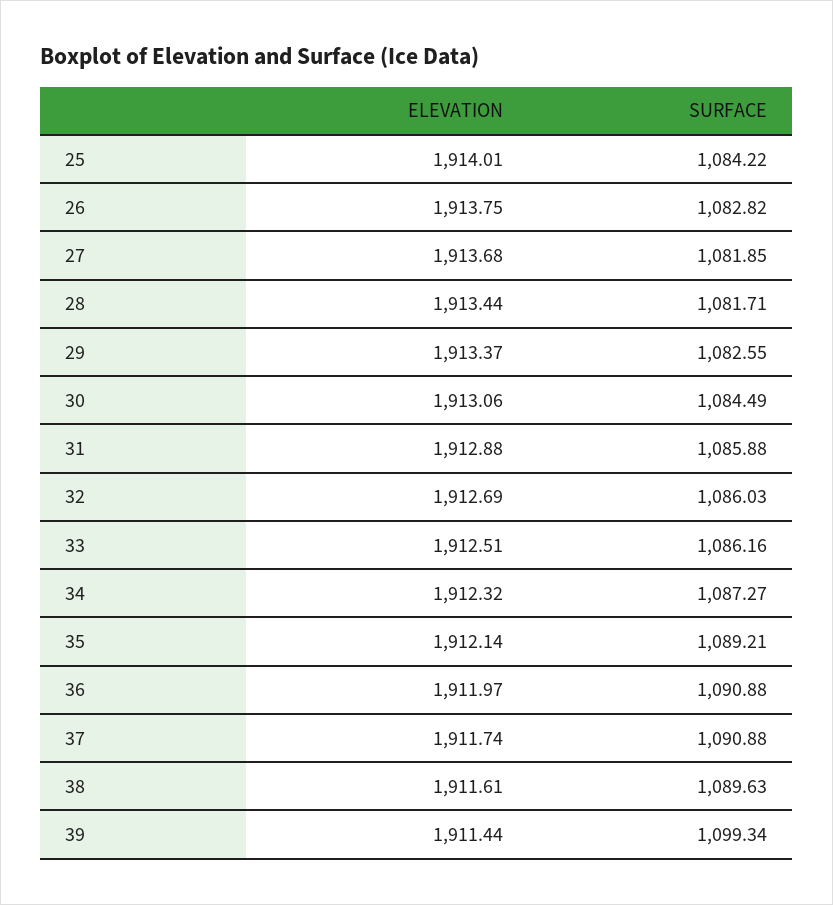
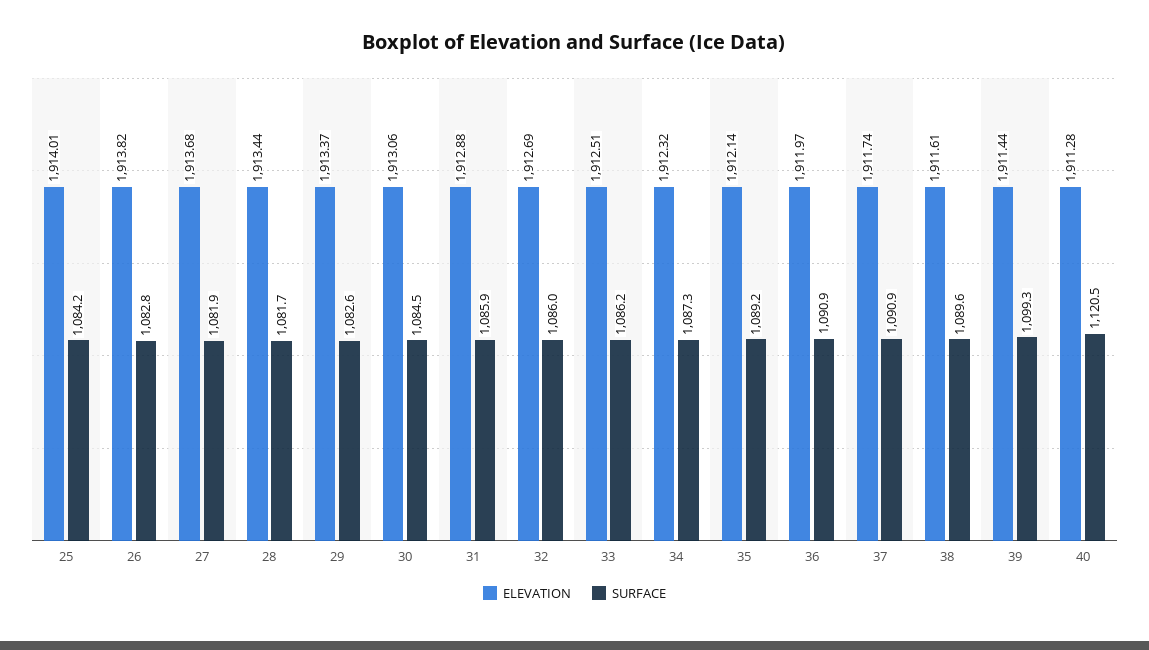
  {
    "ELEVATION": {
      "25": 1914.01,
-     "26": 1913.75,
+     "26": 1913.82,
      "27": 1913.68,
      "28": 1913.44,
      "29": 1913.37,
      "30": 1913.06,
      "31": 1912.88,
      "32": 1912.69,
      "33": 1912.51,
      "34": 1912.32,
      "35": 1912.14,
      "36": 1911.97,
      "37": 1911.74,
      "38": 1911.61,
-     "39": 1911.44
+     "39": 1911.44,
+     "40": 1911.28
    },
    "SURFACE": {
      "25": 1084.22,
      "26": 1082.82,
      "27": 1081.85,
      "28": 1081.71,
      "29": 1082.55,
      "30": 1084.49,
      "31": 1085.88,
      "32": 1086.03,
      "33": 1086.16,
      "34": 1087.27,
      "35": 1089.21,
      "36": 1090.88,
      "37": 1090.88,
      "38": 1089.63,
-     "39": 1099.34
+     "39": 1099.34,
+     "40": 1120.5
    }
  }

